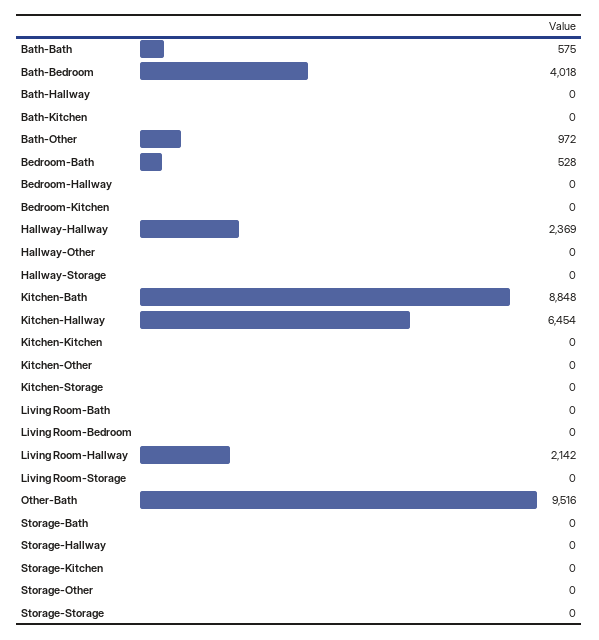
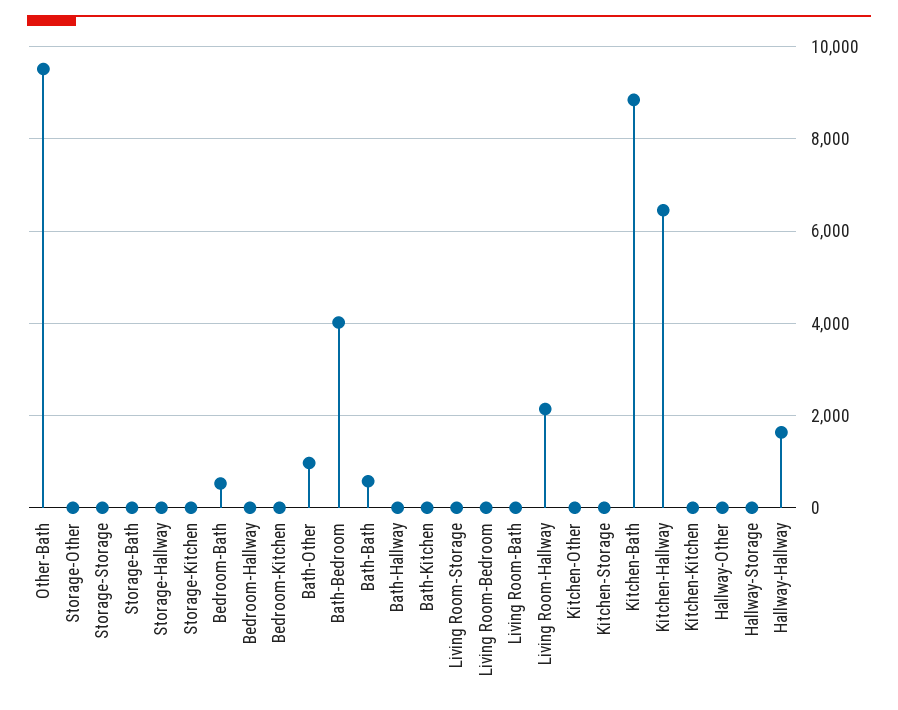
  {
    "Bath-Bath": 575,
    "Bath-Bedroom": 4018,
    "Bath-Hallway": 0,
    "Bath-Kitchen": 0,
    "Bath-Other": 972,
    "Bedroom-Bath": 528,
    "Bedroom-Hallway": 0,
    "Bedroom-Kitchen": 0,
-   "Hallway-Hallway": 2369,
+   "Hallway-Hallway": 1600,
    "Hallway-Other": 0,
    "Hallway-Storage": 0,
    "Kitchen-Bath": 8848,
    "Kitchen-Hallway": 6454,
    "Kitchen-Kitchen": 0,
    "Kitchen-Other": 0,
    "Kitchen-Storage": 0,
    "Living Room-Bath": 0,
    "Living Room-Bedroom": 0,
    "Living Room-Hallway": 2142,
    "Living Room-Storage": 0,
    "Other-Bath": 9516,
    "Storage-Bath": 0,
    "Storage-Hallway": 0,
    "Storage-Kitchen": 0,
    "Storage-Other": 0,
    "Storage-Storage": 0
  }

